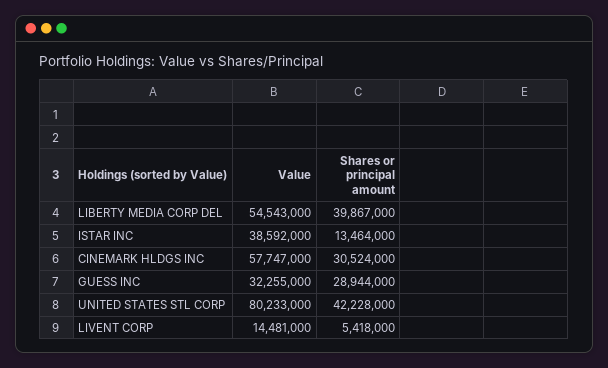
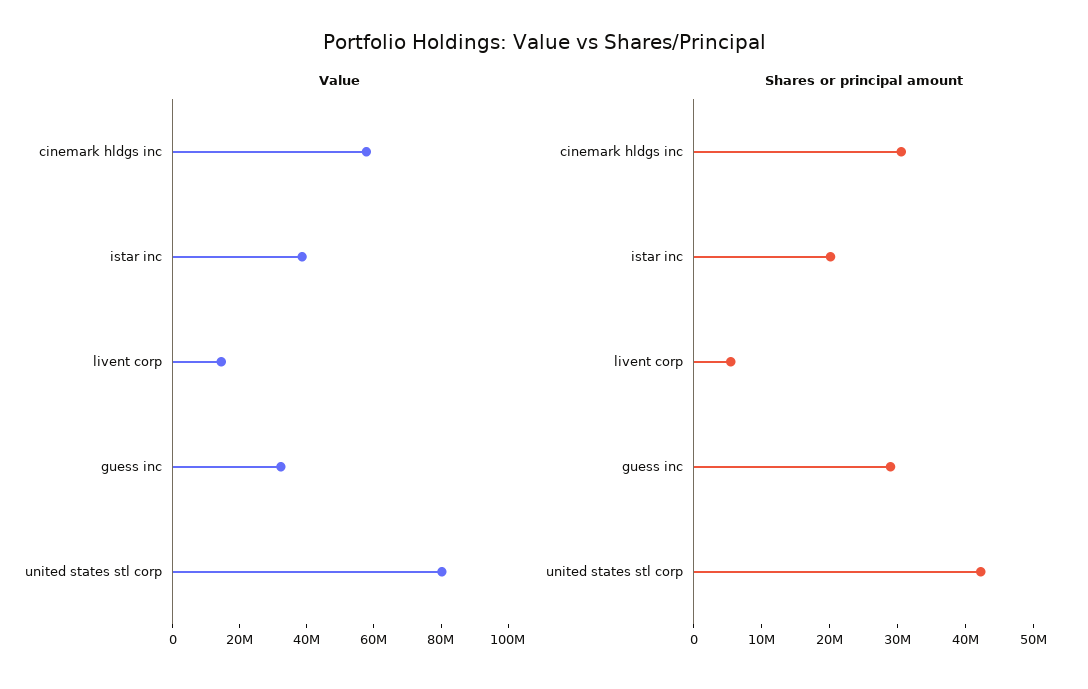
  {
    "Value": {
-     "LIBERTY MEDIA CORP DEL": 54543000,
      "ISTAR INC": 38592000,
      "CINEMARK HLDGS INC": 57747000,
      "GUESS INC": 32255000,
      "UNITED STATES STL CORP": 80233000,
      "LIVENT CORP": 14481000
    },
    "Shares or principal amount": {
-     "LIBERTY MEDIA CORP DEL": 39867000,
-     "ISTAR INC": 13464000,
+     "ISTAR INC": 20000000,
      "CINEMARK HLDGS INC": 30524000,
      "GUESS INC": 28944000,
      "UNITED STATES STL CORP": 42228000,
      "LIVENT CORP": 5418000
    }
  }

